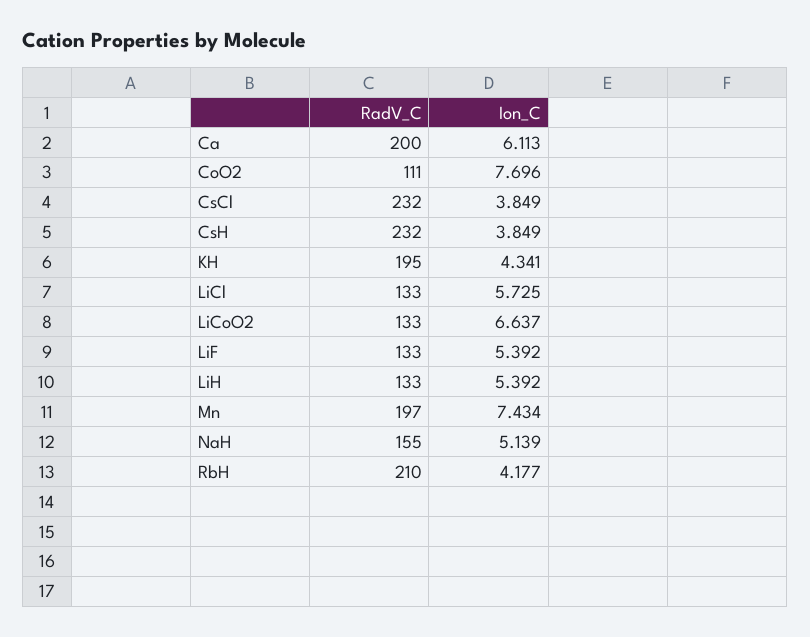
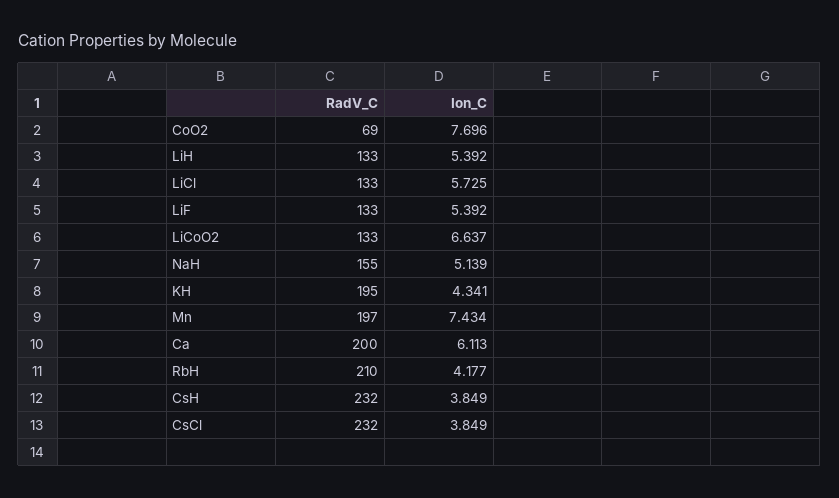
  {
    "RadV_C": {
      "Ca": 200,
-     "CoO2": 111,
+     "CoO2": 69,
      "CsCl": 232,
      "CsH": 232,
      "KH": 195,
      "LiCl": 133,
      "LiCoO2": 133,
      "LiF": 133,
      "LiH": 133,
      "Mn": 197,
      "NaH": 155,
      "RbH": 210
    },
    "Ion_C": {
      "Ca": 6.113,
      "CoO2": 7.696,
      "CsCl": 3.849,
      "CsH": 3.849,
      "KH": 4.341,
      "LiCl": 5.725,
      "LiCoO2": 6.637,
      "LiF": 5.392,
      "LiH": 5.392,
      "Mn": 7.434,
      "NaH": 5.139,
      "RbH": 4.177
    }
  }

